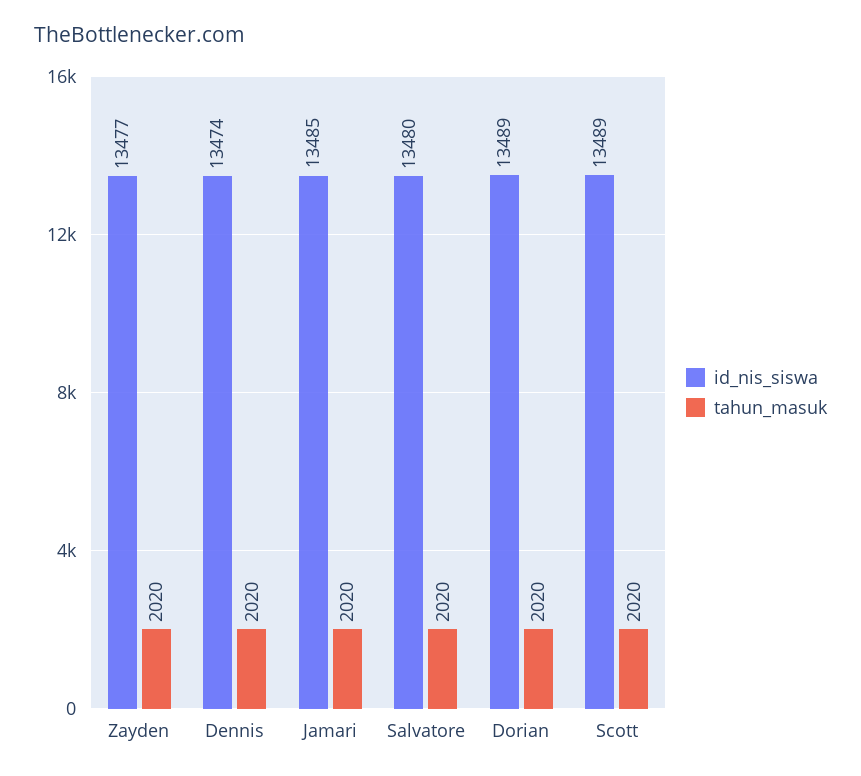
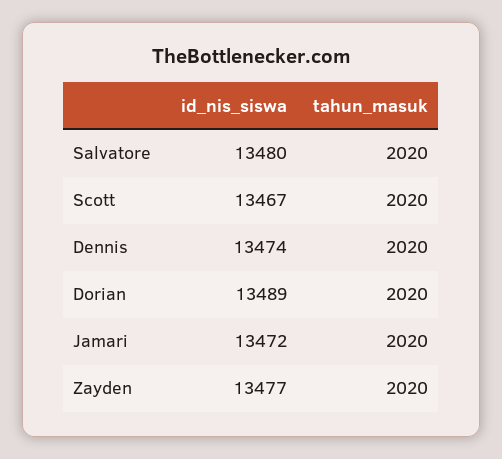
  {
    "id_nis_siswa": {
      "Zayden": 13477,
      "Dennis": 13474,
-     "Jamari": 13485,
+     "Jamari": 13472,
      "Salvatore": 13480,
      "Dorian": 13489,
-     "Scott": 13489
+     "Scott": 13467
    },
    "tahun_masuk": {
      "Zayden": 2020,
      "Dennis": 2020,
      "Jamari": 2020,
      "Salvatore": 2020,
      "Dorian": 2020,
      "Scott": 2020
    }
  }

